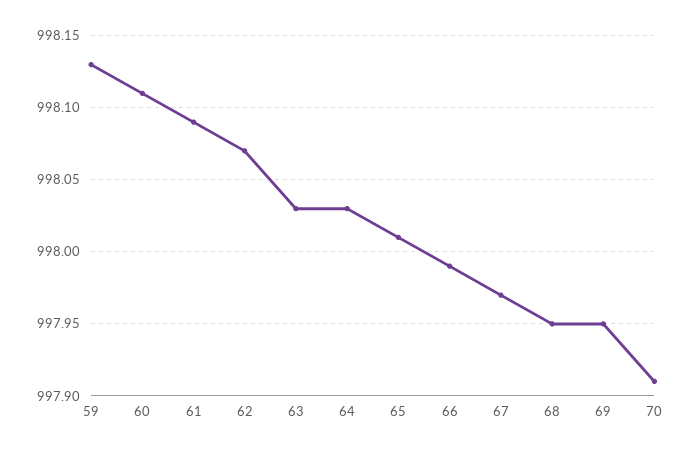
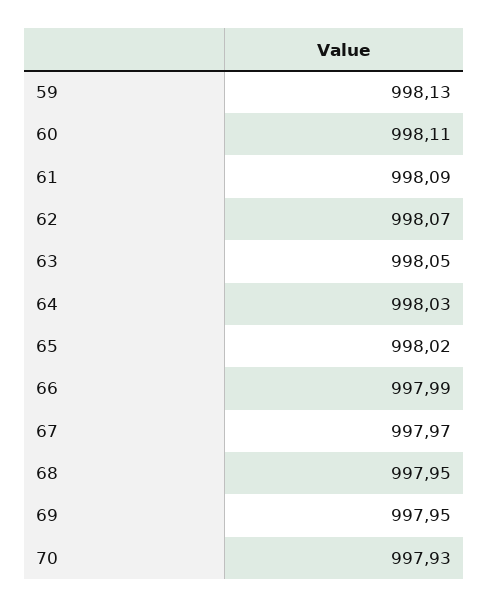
  {
    "59": 998.13,
    "60": 998.11,
    "61": 998.09,
    "62": 998.07,
-   "63": 998.03,
+   "63": 998.05,
    "64": 998.03,
-   "65": 998.01,
+   "65": 998.02,
    "66": 997.99,
    "67": 997.97,
    "68": 997.95,
    "69": 997.95,
-   "70": 997.91
+   "70": 997.93
  }

